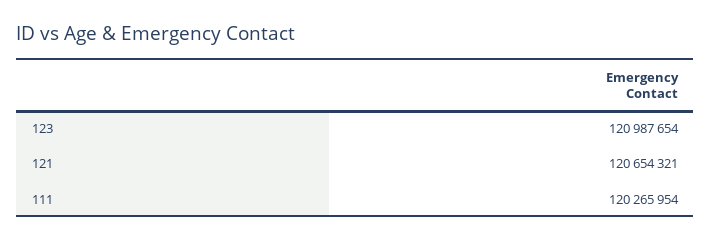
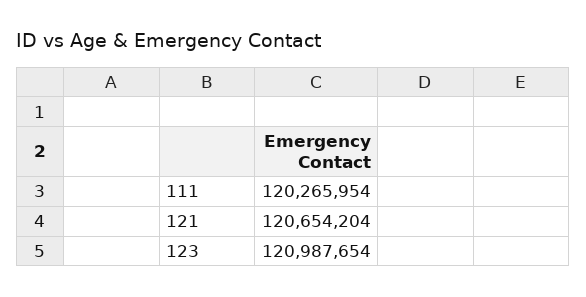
  {
    "123": 120987654,
-   "121": 120654321,
+   "121": 120654204,
    "111": 120265954
  }

